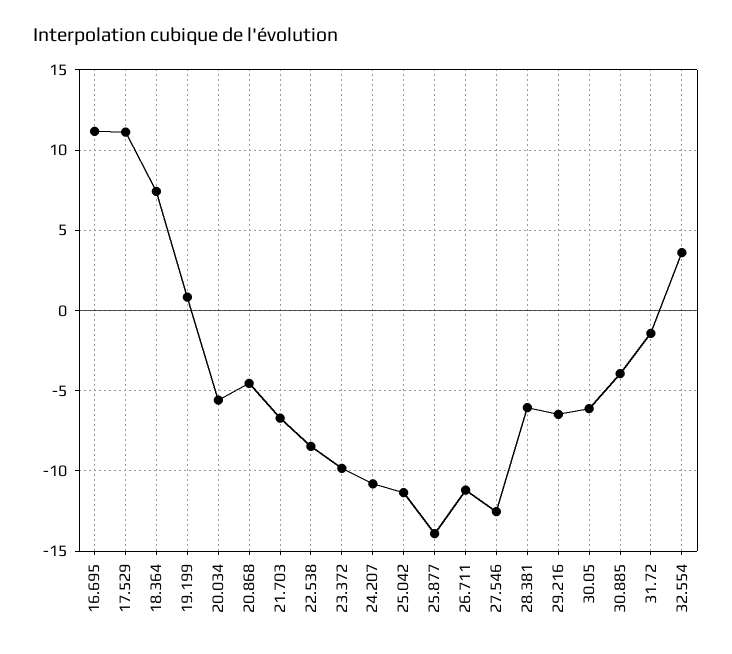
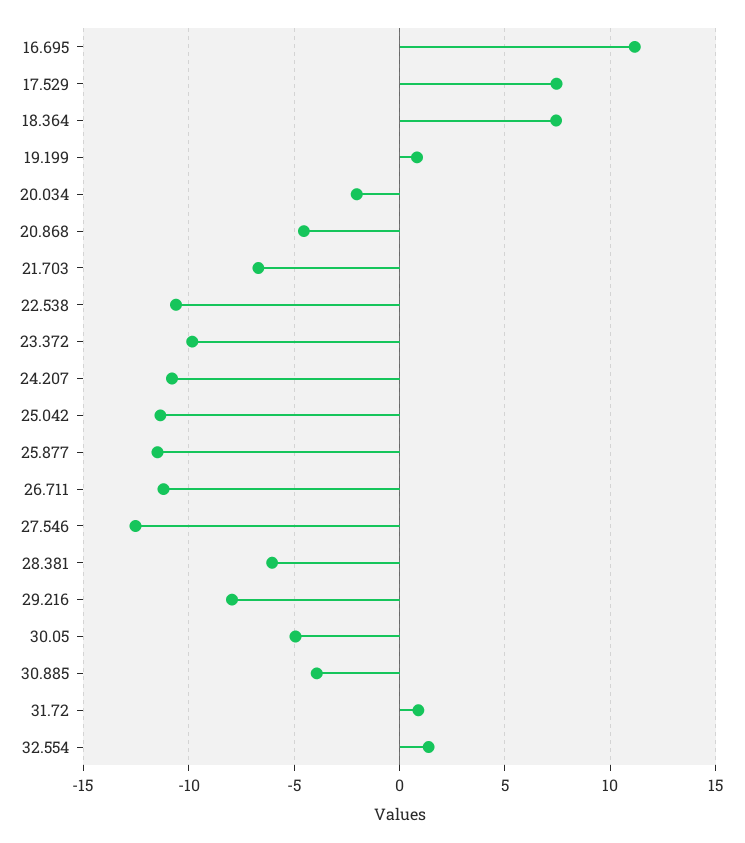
  {
    "16.695": 11,
-   "17.529": 11,
+   "17.529": 7.5,
    "18.364": 7.5,
    "19.199": 1,
-   "20.034": -5.5,
+   "20.034": -2,
    "20.868": -4.5,
    "21.703": -6.5,
-   "22.538": -8.5,
+   "22.538": -10.5,
    "23.372": -10,
    "24.207": -11,
    "25.042": -11.5,
-   "25.877": -14,
+   "25.877": -11.5,
    "26.711": -11,
    "27.546": -12.5,
    "28.381": -6,
-   "29.216": -6.5,
+   "29.216": -8,
-   "30.05": -6,
+   "30.05": -5,
    "30.885": -4,
-   "31.72": -1.5,
+   "31.72": 1,
-   "32.554": 3.5
+   "32.554": 1.5
  }

